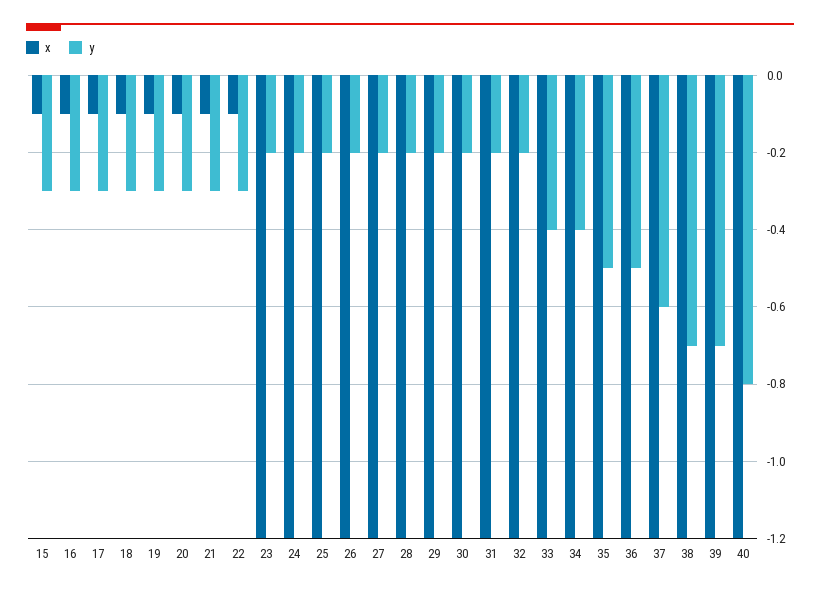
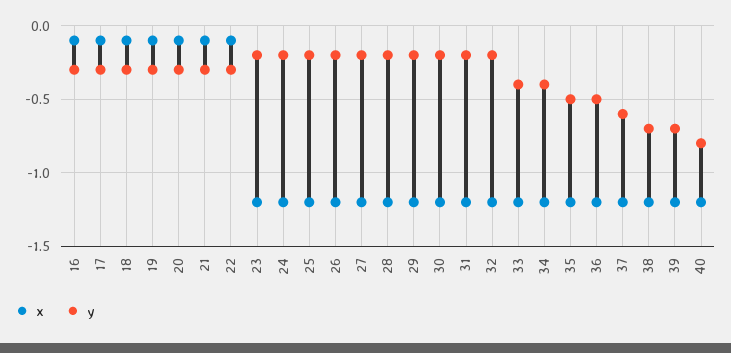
  {
    "x": {
-     "15": -0.1,
      "16": -0.1,
      "17": -0.1,
      "18": -0.1,
      "19": -0.1,
      "20": -0.1,
      "21": -0.1,
      "22": -0.1,
      "23": -1.2,
      "24": -1.2,
      "25": -1.2,
      "26": -1.2,
      "27": -1.2,
      "28": -1.2,
      "29": -1.2,
      "30": -1.2,
      "31": -1.2,
      "32": -1.2,
      "33": -1.2,
      "34": -1.2,
      "35": -1.2,
      "36": -1.2,
      "37": -1.2,
      "38": -1.2,
      "39": -1.2,
      "40": -1.2
    },
    "y": {
-     "15": -0.3,
      "16": -0.3,
      "17": -0.3,
      "18": -0.3,
      "19": -0.3,
      "20": -0.3,
      "21": -0.3,
      "22": -0.3,
      "23": -0.2,
      "24": -0.2,
      "25": -0.2,
      "26": -0.2,
      "27": -0.2,
      "28": -0.2,
      "29": -0.2,
      "30": -0.2,
      "31": -0.2,
      "32": -0.2,
      "33": -0.4,
      "34": -0.4,
      "35": -0.5,
      "36": -0.5,
      "37": -0.6,
      "38": -0.7,
      "39": -0.7,
      "40": -0.8
    }
  }

